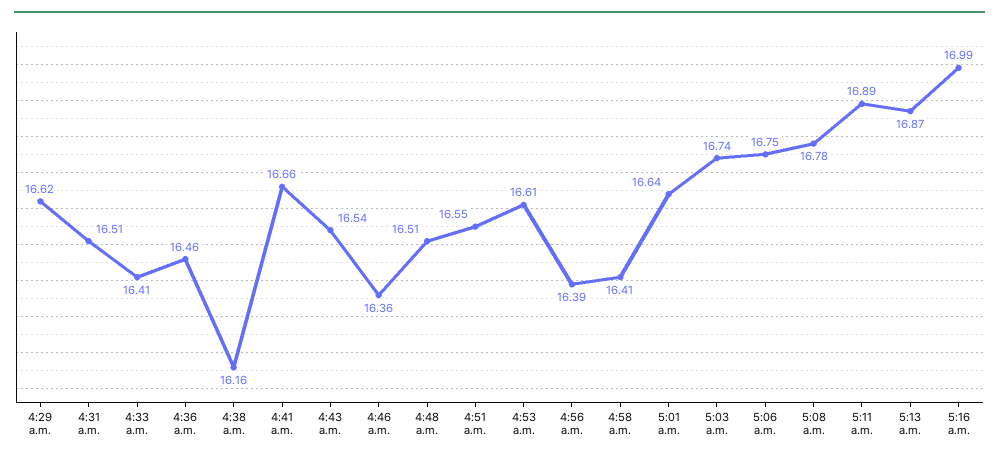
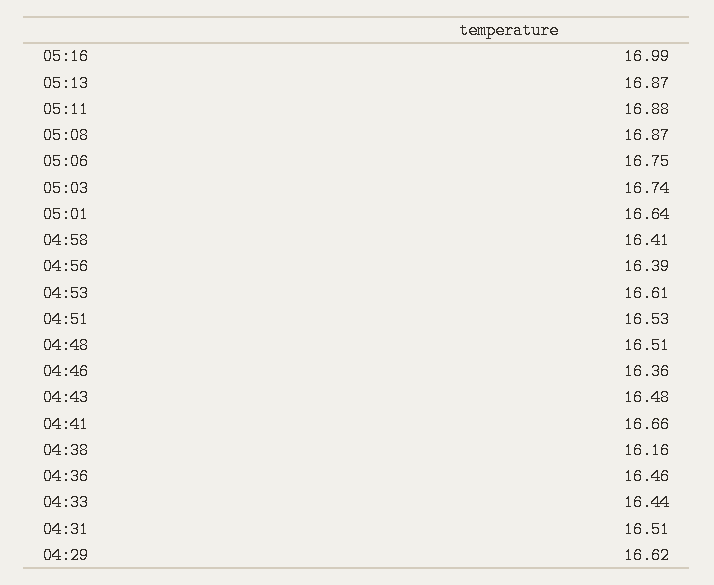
  {
    "4:29 a.m.": 16.62,
    "4:31 a.m.": 16.51,
-   "4:33 a.m.": 16.41,
+   "4:33 a.m.": 16.44,
    "4:36 a.m.": 16.46,
    "4:38 a.m.": 16.16,
    "4:41 a.m.": 16.66,
-   "4:43 a.m.": 16.54,
+   "4:43 a.m.": 16.48,
    "4:46 a.m.": 16.36,
    "4:48 a.m.": 16.51,
-   "4:51 a.m.": 16.55,
+   "4:51 a.m.": 16.53,
    "4:53 a.m.": 16.61,
    "4:56 a.m.": 16.39,
    "4:58 a.m.": 16.41,
    "5:01 a.m.": 16.64,
    "5:03 a.m.": 16.74,
    "5:06 a.m.": 16.75,
-   "5:08 a.m.": 16.78,
+   "5:08 a.m.": 16.87,
-   "5:11 a.m.": 16.89,
+   "5:11 a.m.": 16.88,
    "5:13 a.m.": 16.87,
    "5:16 a.m.": 16.99
  }

